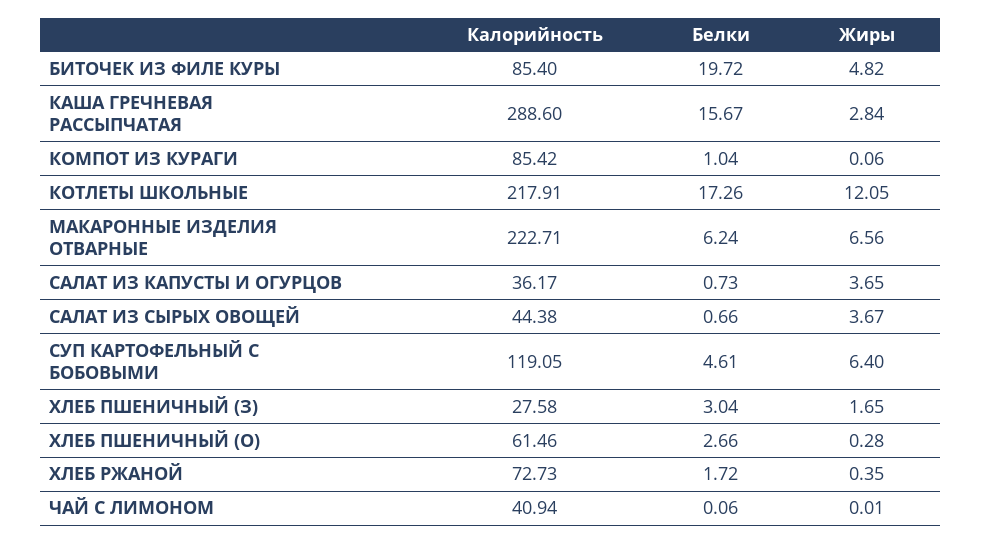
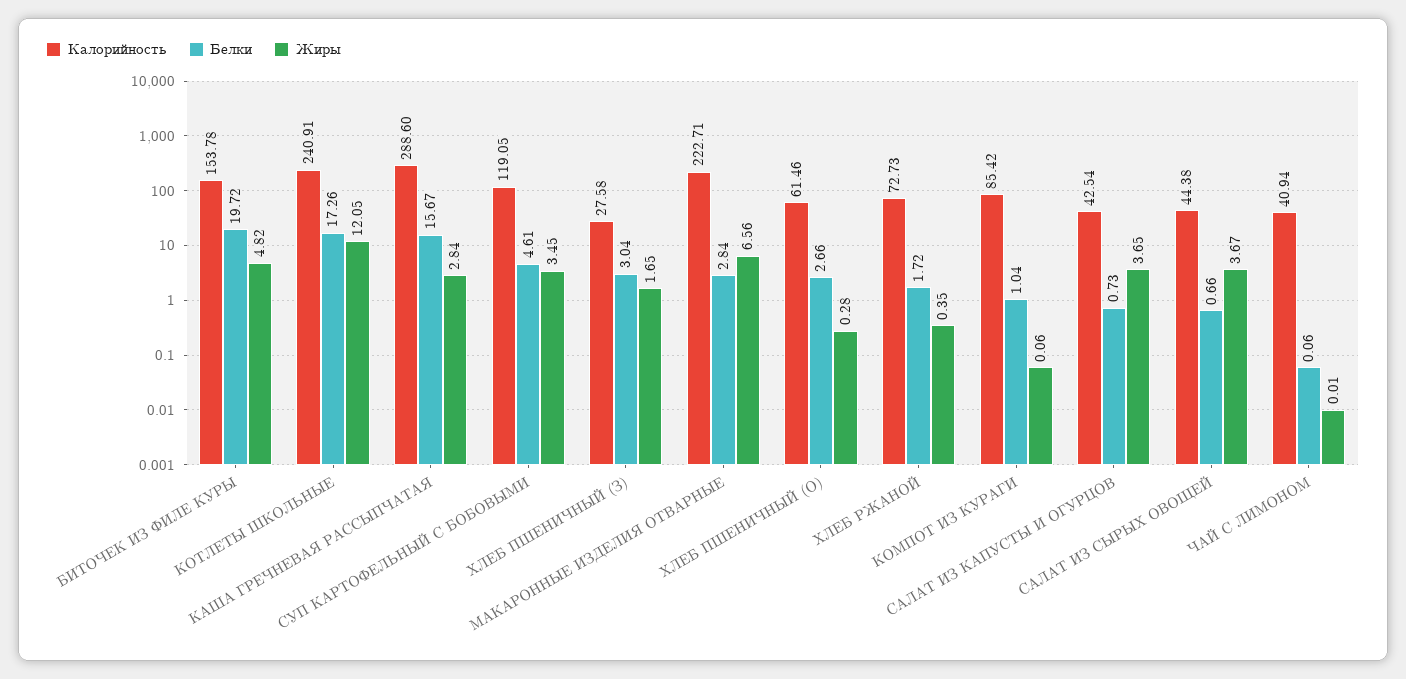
  {
    "Калорийность": {
-     "БИТОЧЕК ИЗ ФИЛЕ КУРЫ": 85.4,
+     "БИТОЧЕК ИЗ ФИЛЕ КУРЫ": 153.78,
      "КАША ГРЕЧНЕВАЯ РАССЫПЧАТАЯ": 288.6,
      "КОМПОТ ИЗ КУРАГИ": 85.42,
-     "КОТЛЕТЫ ШКОЛЬНЫЕ": 217.91,
+     "КОТЛЕТЫ ШКОЛЬНЫЕ": 240.91,
      "МАКАРОННЫЕ ИЗДЕЛИЯ ОТВАРНЫЕ": 222.71,
-     "САЛАТ ИЗ КАПУСТЫ И ОГУРЦОВ": 36.17,
+     "САЛАТ ИЗ КАПУСТЫ И ОГУРЦОВ": 42.54,
      "САЛАТ ИЗ СЫРЫХ ОВОЩЕЙ": 44.38,
      "СУП КАРТОФЕЛЬНЫЙ С БОБОВЫМИ": 119.05,
      "ХЛЕБ ПШЕНИЧНЫЙ (З)": 27.58,
      "ХЛЕБ ПШЕНИЧНЫЙ (О)": 61.46,
      "ХЛЕБ РЖАНОЙ": 72.73,
      "ЧАЙ С ЛИМОНОМ": 40.94
    },
    "Белки": {
      "БИТОЧЕК ИЗ ФИЛЕ КУРЫ": 19.72,
      "КАША ГРЕЧНЕВАЯ РАССЫПЧАТАЯ": 15.67,
      "КОМПОТ ИЗ КУРАГИ": 1.04,
      "КОТЛЕТЫ ШКОЛЬНЫЕ": 17.26,
-     "МАКАРОННЫЕ ИЗДЕЛИЯ ОТВАРНЫЕ": 6.24,
+     "МАКАРОННЫЕ ИЗДЕЛИЯ ОТВАРНЫЕ": 2.84,
      "САЛАТ ИЗ КАПУСТЫ И ОГУРЦОВ": 0.73,
      "САЛАТ ИЗ СЫРЫХ ОВОЩЕЙ": 0.66,
      "СУП КАРТОФЕЛЬНЫЙ С БОБОВЫМИ": 4.61,
      "ХЛЕБ ПШЕНИЧНЫЙ (З)": 3.04,
      "ХЛЕБ ПШЕНИЧНЫЙ (О)": 2.66,
      "ХЛЕБ РЖАНОЙ": 1.72,
      "ЧАЙ С ЛИМОНОМ": 0.06
    },
    "Жиры": {
      "БИТОЧЕК ИЗ ФИЛЕ КУРЫ": 4.82,
      "КАША ГРЕЧНЕВАЯ РАССЫПЧАТАЯ": 2.84,
      "КОМПОТ ИЗ КУРАГИ": 0.06,
      "КОТЛЕТЫ ШКОЛЬНЫЕ": 12.05,
      "МАКАРОННЫЕ ИЗДЕЛИЯ ОТВАРНЫЕ": 6.56,
      "САЛАТ ИЗ КАПУСТЫ И ОГУРЦОВ": 3.65,
      "САЛАТ ИЗ СЫРЫХ ОВОЩЕЙ": 3.67,
-     "СУП КАРТОФЕЛЬНЫЙ С БОБОВЫМИ": 6.4,
+     "СУП КАРТОФЕЛЬНЫЙ С БОБОВЫМИ": 3.45,
      "ХЛЕБ ПШЕНИЧНЫЙ (З)": 1.65,
      "ХЛЕБ ПШЕНИЧНЫЙ (О)": 0.28,
      "ХЛЕБ РЖАНОЙ": 0.35,
      "ЧАЙ С ЛИМОНОМ": 0.01
    }
  }

